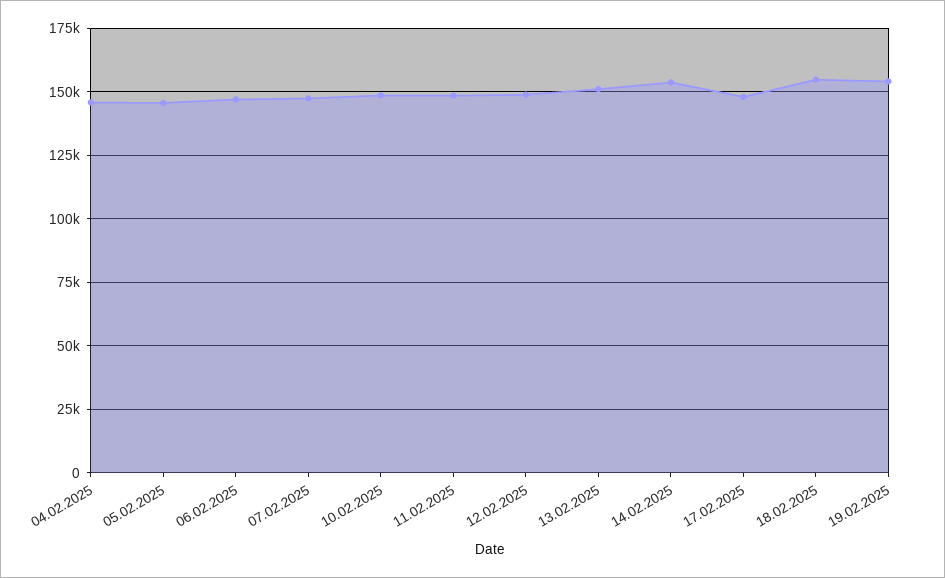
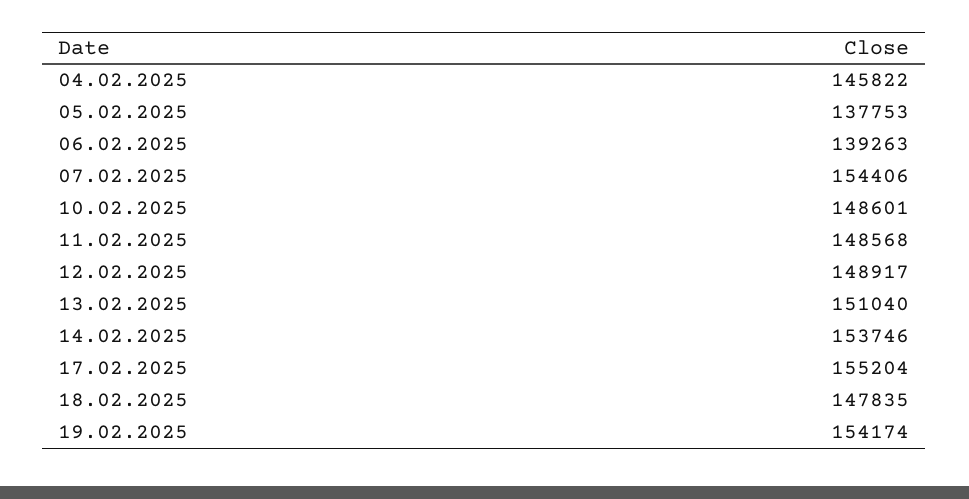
  {
    "04.02.2025": 145822,
-   "05.02.2025": 145000,
+   "05.02.2025": 137753,
-   "06.02.2025": 147500,
+   "06.02.2025": 139263,
-   "07.02.2025": 147500,
+   "07.02.2025": 154406,
    "10.02.2025": 148601,
    "11.02.2025": 148568,
    "12.02.2025": 148917,
    "13.02.2025": 151040,
    "14.02.2025": 153746,
-   "17.02.2025": 147500,
+   "17.02.2025": 155204,
-   "18.02.2025": 155000,
+   "18.02.2025": 147835,
    "19.02.2025": 154174
  }

